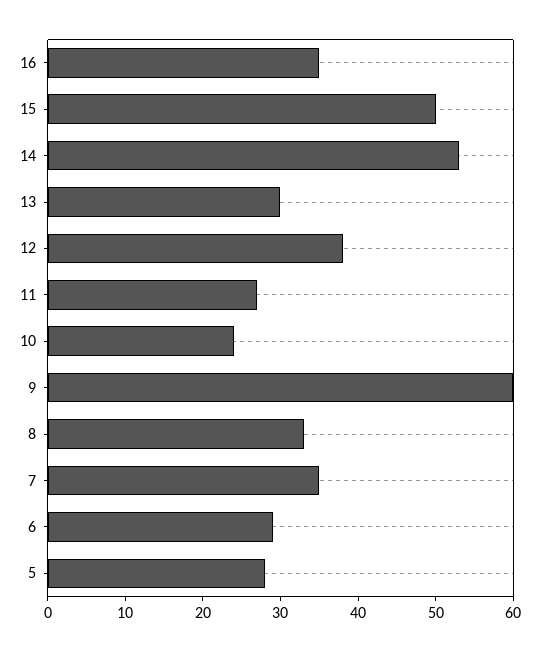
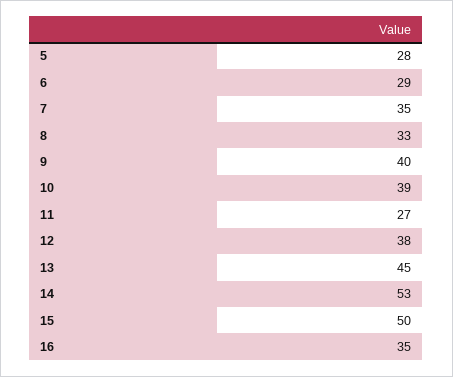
  {
    "16": 35,
    "15": 50,
    "14": 53,
-   "13": 30,
+   "13": 45,
    "12": 38,
    "11": 27,
-   "10": 25,
+   "10": 39,
-   "9": 60,
+   "9": 40,
    "8": 33,
    "7": 35,
    "6": 29,
    "5": 28
  }

